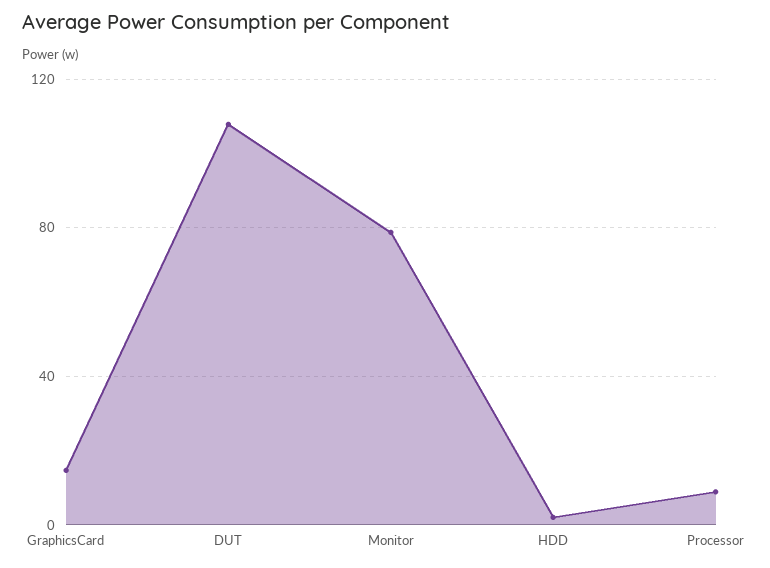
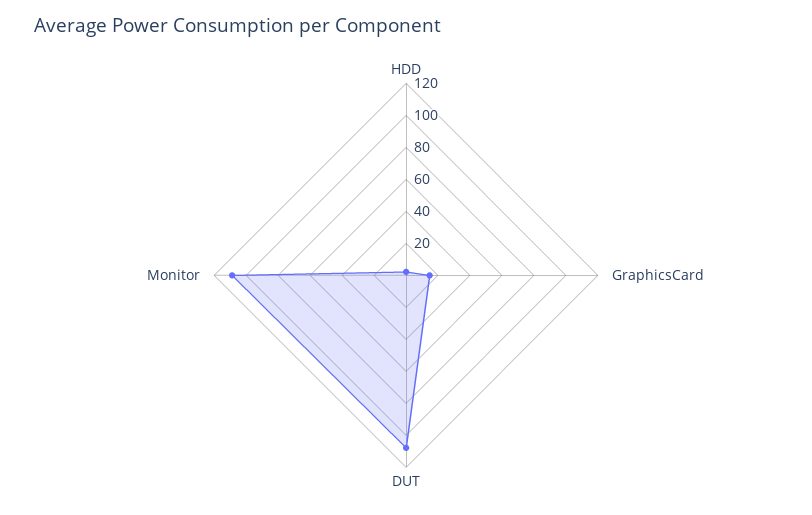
  {
    "GraphicsCard": 15,
    "DUT": 110,
-   "Monitor": 80,
+   "Monitor": 110,
-   "HDD": 0,
+   "HDD": 0
-   "Processor": 10
  }

